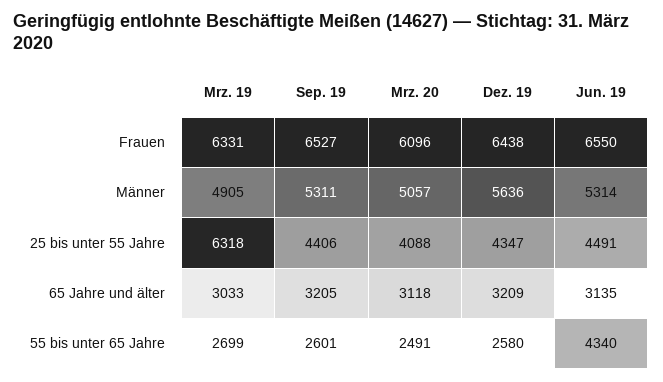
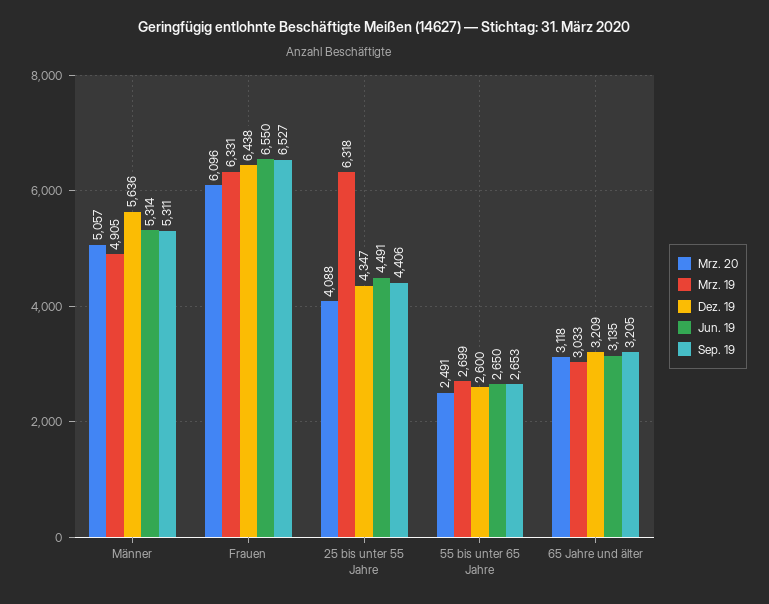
  {
    "Mrz. 19": {
      "Frauen": 6331,
      "Männer": 4905,
      "25 bis unter 55 Jahre": 6318,
      "65 Jahre und älter": 3033,
      "55 bis unter 65 Jahre": 2699
    },
    "Sep. 19": {
      "Frauen": 6527,
      "Männer": 5311,
      "25 bis unter 55 Jahre": 4406,
      "65 Jahre und älter": 3205,
-     "55 bis unter 65 Jahre": 2601
+     "55 bis unter 65 Jahre": 2653
    },
    "Mrz. 20": {
      "Frauen": 6096,
      "Männer": 5057,
      "25 bis unter 55 Jahre": 4088,
      "65 Jahre und älter": 3118,
      "55 bis unter 65 Jahre": 2491
    },
    "Dez. 19": {
      "Frauen": 6438,
      "Männer": 5636,
      "25 bis unter 55 Jahre": 4347,
      "65 Jahre und älter": 3209,
-     "55 bis unter 65 Jahre": 2580
+     "55 bis unter 65 Jahre": 2600
    },
    "Jun. 19": {
      "Frauen": 6550,
      "Männer": 5314,
      "25 bis unter 55 Jahre": 4491,
      "65 Jahre und älter": 3135,
-     "55 bis unter 65 Jahre": 4340
+     "55 bis unter 65 Jahre": 2650
    }
  }

